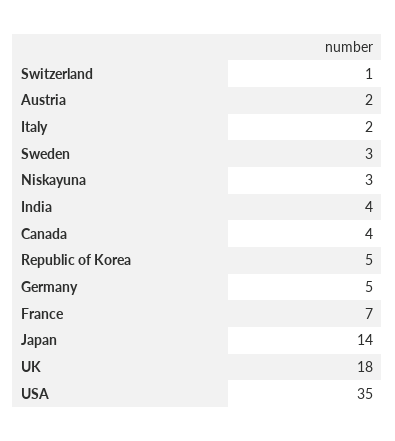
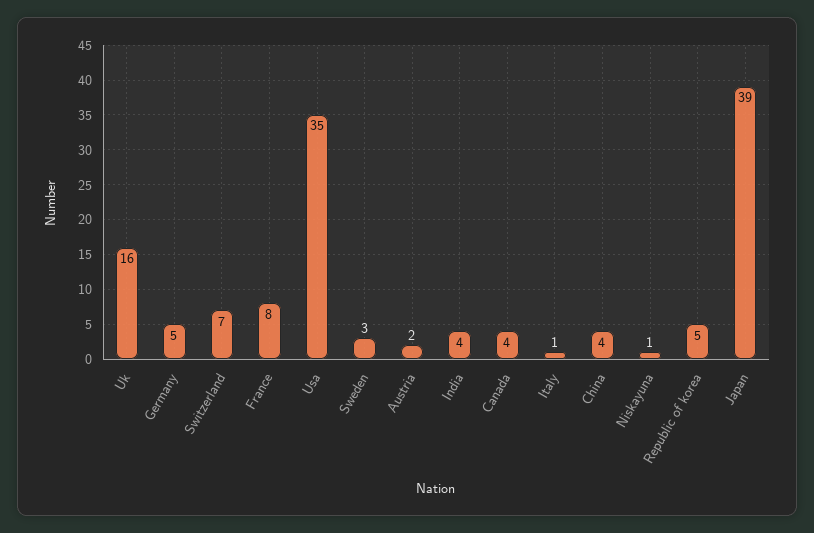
  {
-   "Switzerland": 1,
+   "Switzerland": 7,
    "Austria": 2,
-   "Italy": 2,
+   "Italy": 1,
    "Sweden": 3,
-   "Niskayuna": 3,
+   "Niskayuna": 1,
    "India": 4,
    "Canada": 4,
    "Republic of Korea": 5,
    "Germany": 5,
-   "France": 7,
+   "France": 8,
-   "Japan": 14,
+   "Japan": 39,
-   "UK": 18,
+   "UK": 16,
-   "USA": 35
+   "USA": 35,
+   "China": 4
  }

